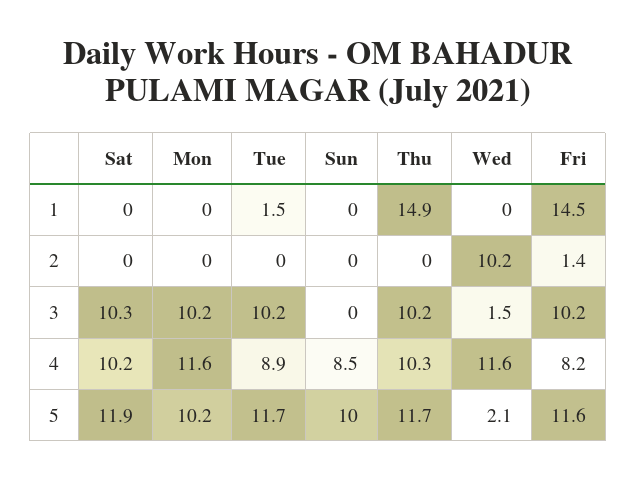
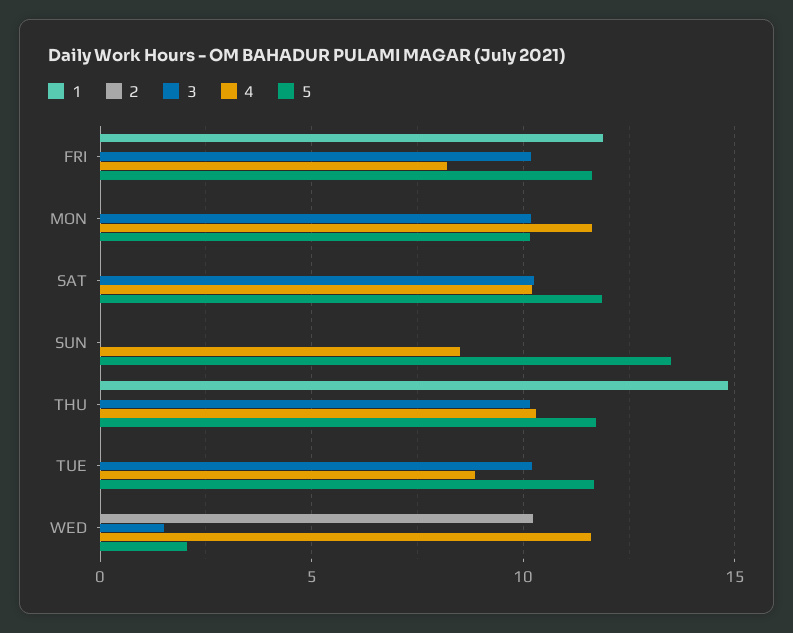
  {
    "1": {
      "Sat": 0,
      "Mon": 0,
-     "Tue": 1.5,
+     "Tue": 0,
      "Sun": 0,
      "Thu": 14.9,
      "Wed": 0,
-     "Fri": 14.5
+     "Fri": 12
    },
    "2": {
      "Sat": 0,
      "Mon": 0,
      "Tue": 0,
      "Sun": 0,
      "Thu": 0,
      "Wed": 10.2,
-     "Fri": 1.4
+     "Fri": 0
    },
    "3": {
      "Sat": 10.3,
      "Mon": 10.2,
      "Tue": 10.2,
      "Sun": 0,
      "Thu": 10.2,
      "Wed": 1.5,
      "Fri": 10.2
    },
    "4": {
      "Sat": 10.2,
      "Mon": 11.6,
      "Tue": 8.9,
      "Sun": 8.5,
      "Thu": 10.3,
      "Wed": 11.6,
      "Fri": 8.2
    },
    "5": {
      "Sat": 11.9,
      "Mon": 10.2,
      "Tue": 11.7,
-     "Sun": 10,
+     "Sun": 13.5,
      "Thu": 11.7,
      "Wed": 2.1,
      "Fri": 11.6
    }
  }

